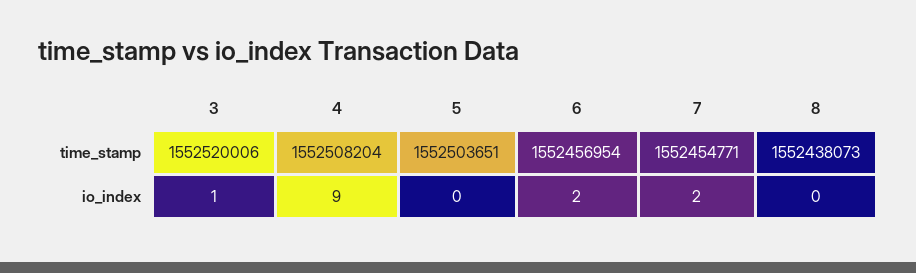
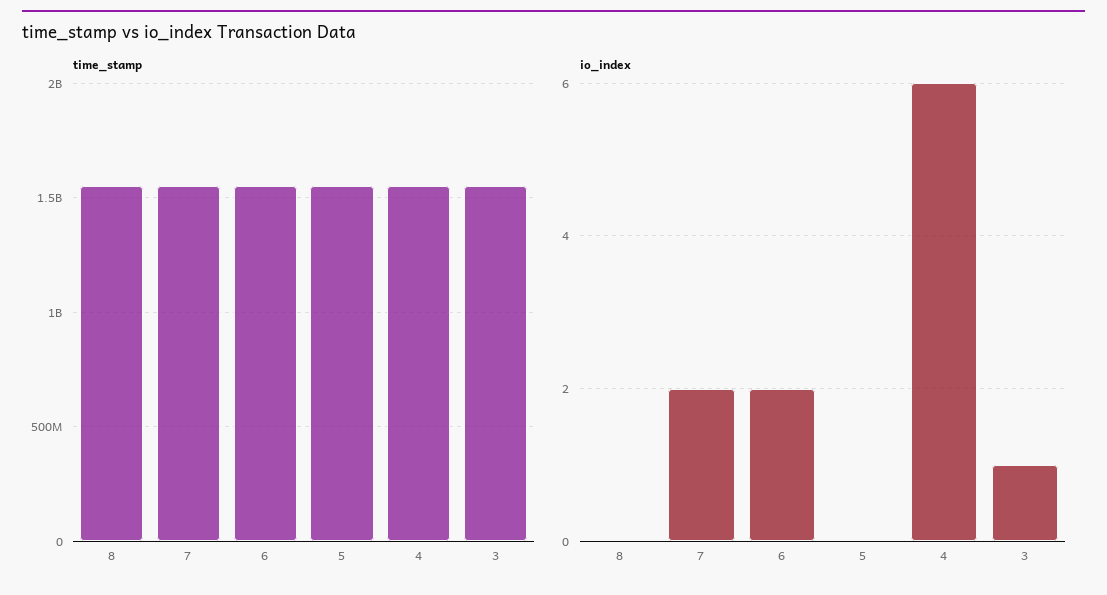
  {
    "time_stamp": {
      "3": 1552520006,
      "4": 1552508204,
      "5": 1552503651,
      "6": 1552456954,
      "7": 1552454771,
      "8": 1552438073
    },
    "io_index": {
      "3": 1,
-     "4": 9,
+     "4": 6,
      "5": 0,
      "6": 2,
      "7": 2,
      "8": 0
    }
  }

